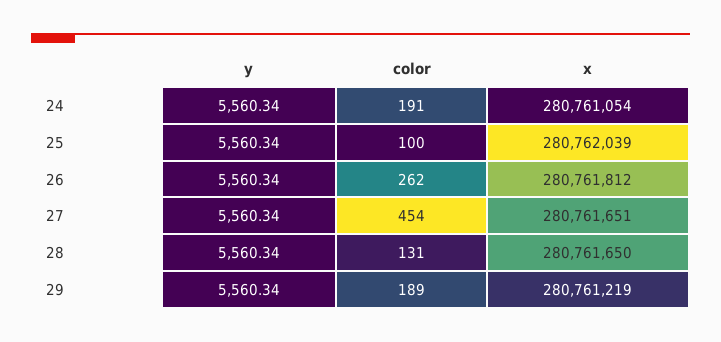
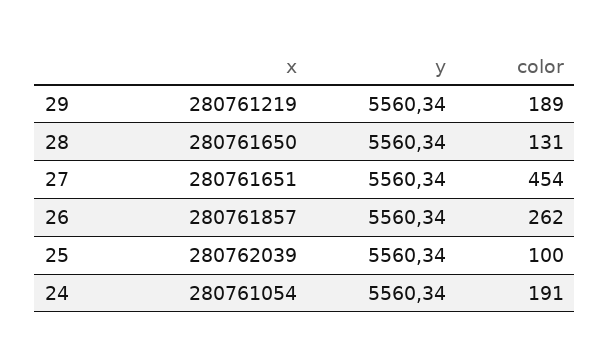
  {
    "y": {
      "24": 5560.34,
      "25": 5560.34,
      "26": 5560.34,
      "27": 5560.34,
      "28": 5560.34,
      "29": 5560.34
    },
    "color": {
      "24": 191,
      "25": 100,
      "26": 262,
      "27": 454,
      "28": 131,
      "29": 189
    },
    "x": {
      "24": 280761054,
      "25": 280762039,
-     "26": 280761812,
+     "26": 280761857,
      "27": 280761651,
      "28": 280761650,
      "29": 280761219
    }
  }

